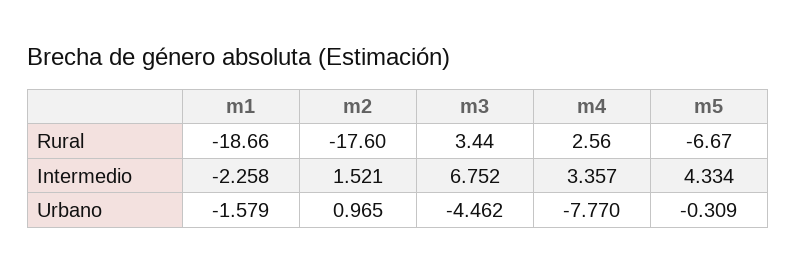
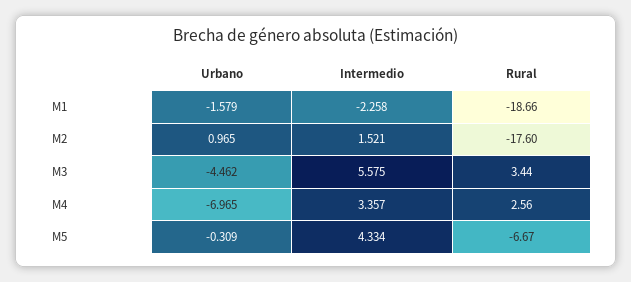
  {
    "m1": {
      "Rural": -18.66,
      "Intermedio": -2.258,
      "Urbano": -1.579
    },
    "m2": {
      "Rural": -17.6,
      "Intermedio": 1.521,
      "Urbano": 0.965
    },
    "m3": {
      "Rural": 3.44,
-     "Intermedio": 6.752,
+     "Intermedio": 5.575,
      "Urbano": -4.462
    },
    "m4": {
      "Rural": 2.56,
      "Intermedio": 3.357,
-     "Urbano": -7.77
+     "Urbano": -6.965
    },
    "m5": {
      "Rural": -6.67,
      "Intermedio": 4.334,
      "Urbano": -0.309
    }
  }

